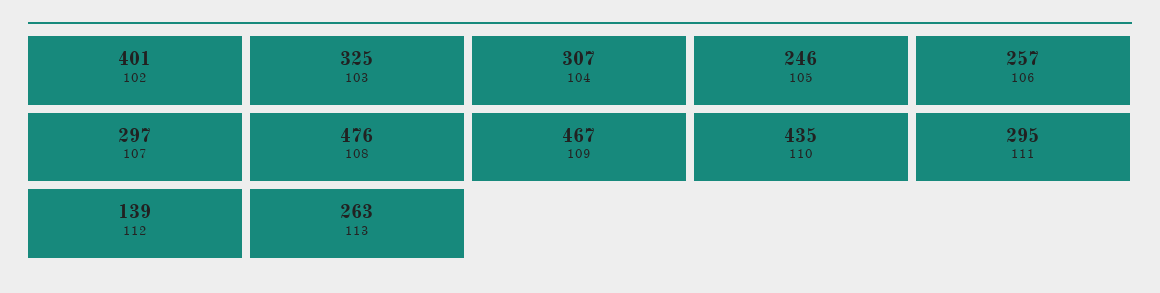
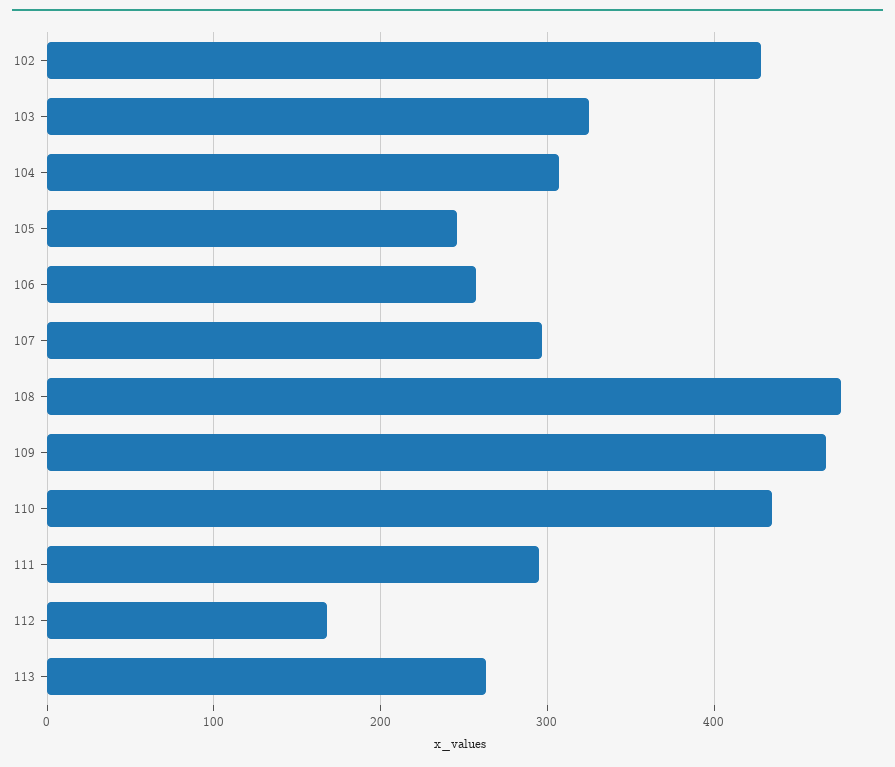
  {
-   "102": 401,
+   "102": 430,
    "103": 325,
    "104": 307,
    "105": 246,
    "106": 257,
    "107": 297,
    "108": 476,
    "109": 467,
    "110": 435,
    "111": 295,
-   "112": 139,
+   "112": 170,
    "113": 263
  }

